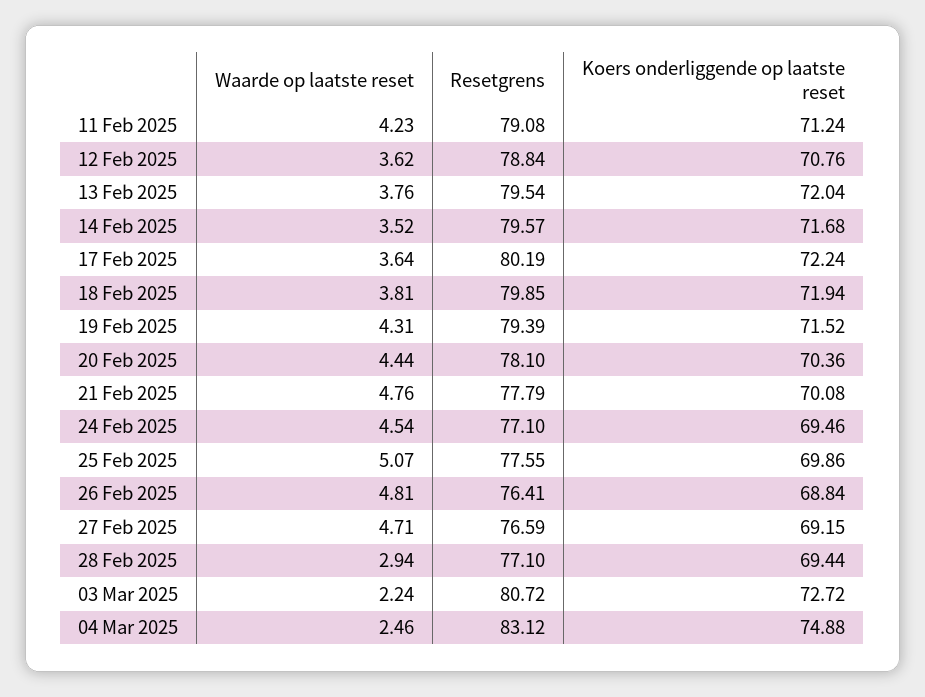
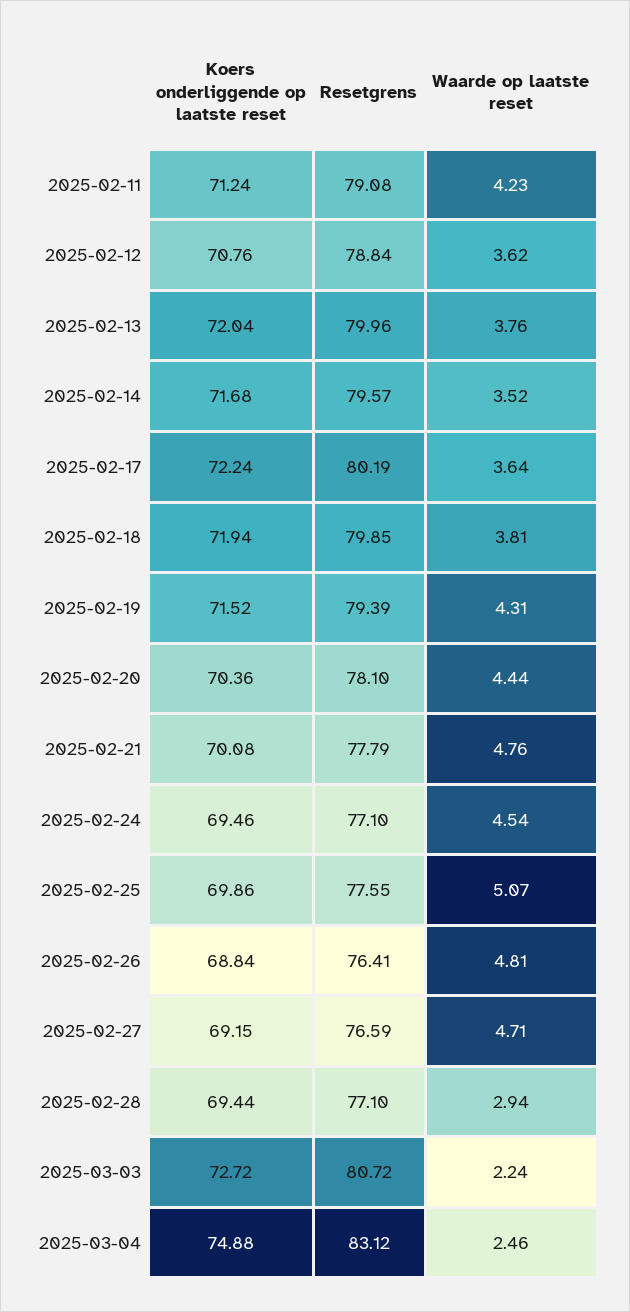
  {
    "Waarde op laatste reset": {
      "11 Feb 2025": 4.23,
      "12 Feb 2025": 3.62,
      "13 Feb 2025": 3.76,
      "14 Feb 2025": 3.52,
      "17 Feb 2025": 3.64,
      "18 Feb 2025": 3.81,
      "19 Feb 2025": 4.31,
      "20 Feb 2025": 4.44,
      "21 Feb 2025": 4.76,
      "24 Feb 2025": 4.54,
      "25 Feb 2025": 5.07,
      "26 Feb 2025": 4.81,
      "27 Feb 2025": 4.71,
      "28 Feb 2025": 2.94,
      "03 Mar 2025": 2.24,
      "04 Mar 2025": 2.46
    },
    "Resetgrens": {
      "11 Feb 2025": 79.08,
      "12 Feb 2025": 78.84,
-     "13 Feb 2025": 79.54,
+     "13 Feb 2025": 79.96,
      "14 Feb 2025": 79.57,
      "17 Feb 2025": 80.19,
      "18 Feb 2025": 79.85,
      "19 Feb 2025": 79.39,
      "20 Feb 2025": 78.1,
      "21 Feb 2025": 77.79,
      "24 Feb 2025": 77.1,
      "25 Feb 2025": 77.55,
      "26 Feb 2025": 76.41,
      "27 Feb 2025": 76.59,
      "28 Feb 2025": 77.1,
      "03 Mar 2025": 80.72,
      "04 Mar 2025": 83.12
    },
    "Koers onderliggende op laatste reset": {
      "11 Feb 2025": 71.24,
      "12 Feb 2025": 70.76,
      "13 Feb 2025": 72.04,
      "14 Feb 2025": 71.68,
      "17 Feb 2025": 72.24,
      "18 Feb 2025": 71.94,
      "19 Feb 2025": 71.52,
      "20 Feb 2025": 70.36,
      "21 Feb 2025": 70.08,
      "24 Feb 2025": 69.46,
      "25 Feb 2025": 69.86,
      "26 Feb 2025": 68.84,
      "27 Feb 2025": 69.15,
      "28 Feb 2025": 69.44,
      "03 Mar 2025": 72.72,
      "04 Mar 2025": 74.88
    }
  }

